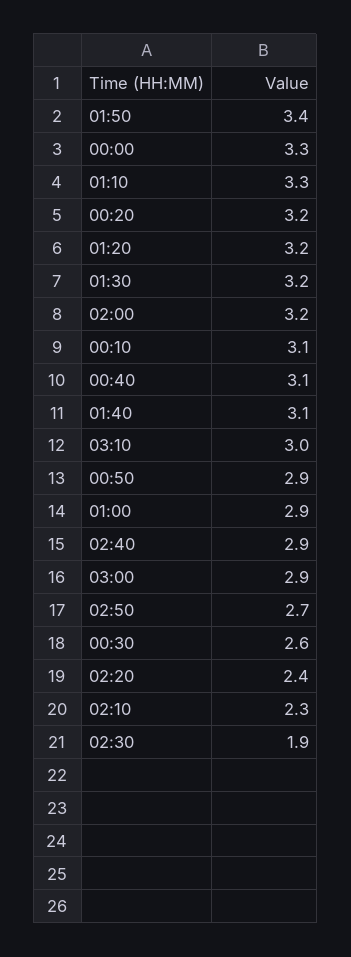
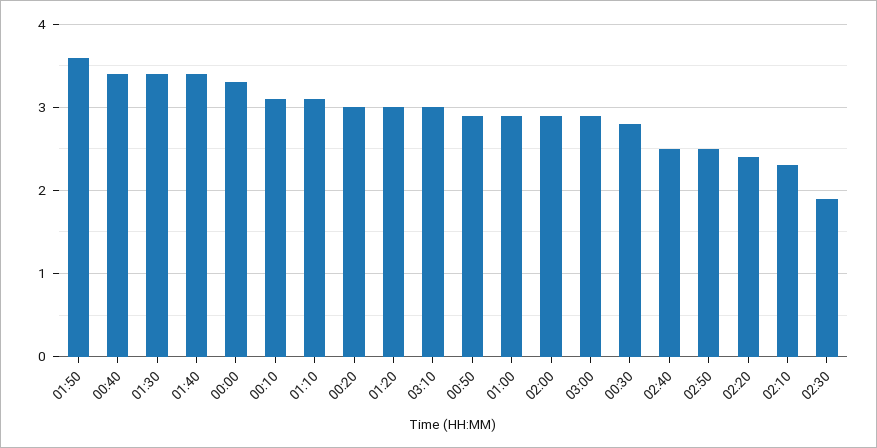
  {
-   "01:50": 3.4,
+   "01:50": 3.6,
    "00:00": 3.3,
-   "01:10": 3.3,
+   "01:10": 3.1,
-   "00:20": 3.2,
+   "00:20": 3,
-   "01:20": 3.2,
+   "01:20": 3,
-   "01:30": 3.2,
+   "01:30": 3.4,
-   "02:00": 3.2,
+   "02:00": 2.9,
    "00:10": 3.1,
-   "00:40": 3.1,
+   "00:40": 3.4,
-   "01:40": 3.1,
+   "01:40": 3.4,
    "03:10": 3,
    "00:50": 2.9,
    "01:00": 2.9,
-   "02:40": 2.9,
+   "02:40": 2.5,
    "03:00": 2.9,
-   "02:50": 2.7,
+   "02:50": 2.5,
-   "00:30": 2.6,
+   "00:30": 2.8,
    "02:20": 2.4,
    "02:10": 2.3,
    "02:30": 1.9
  }

